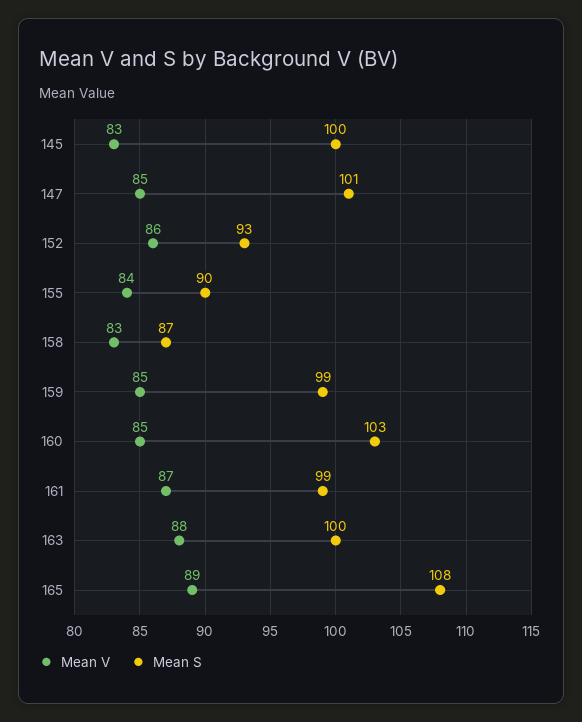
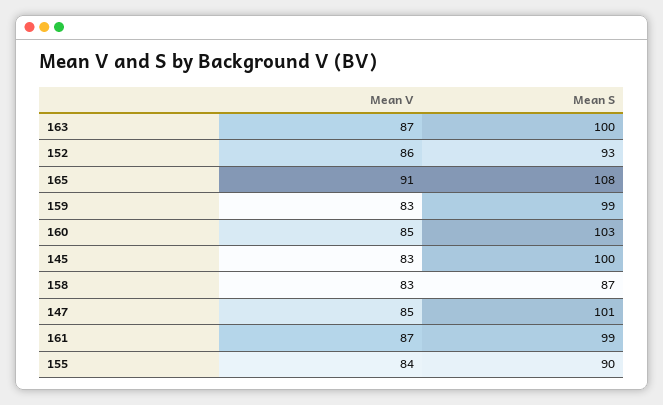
  {
    "Mean V": {
      "145": 83,
      "147": 85,
      "152": 86,
      "155": 84,
      "158": 83,
-     "159": 85,
+     "159": 83,
      "160": 85,
      "161": 87,
-     "163": 88,
+     "163": 87,
-     "165": 89
+     "165": 91
    },
    "Mean S": {
      "145": 100,
      "147": 101,
      "152": 93,
      "155": 90,
      "158": 87,
      "159": 99,
      "160": 103,
      "161": 99,
      "163": 100,
      "165": 108
    }
  }

